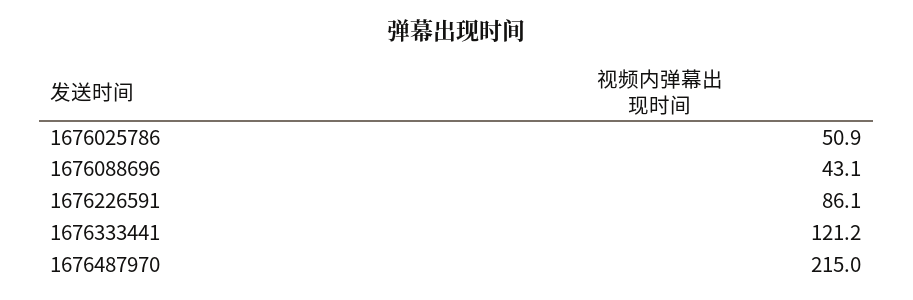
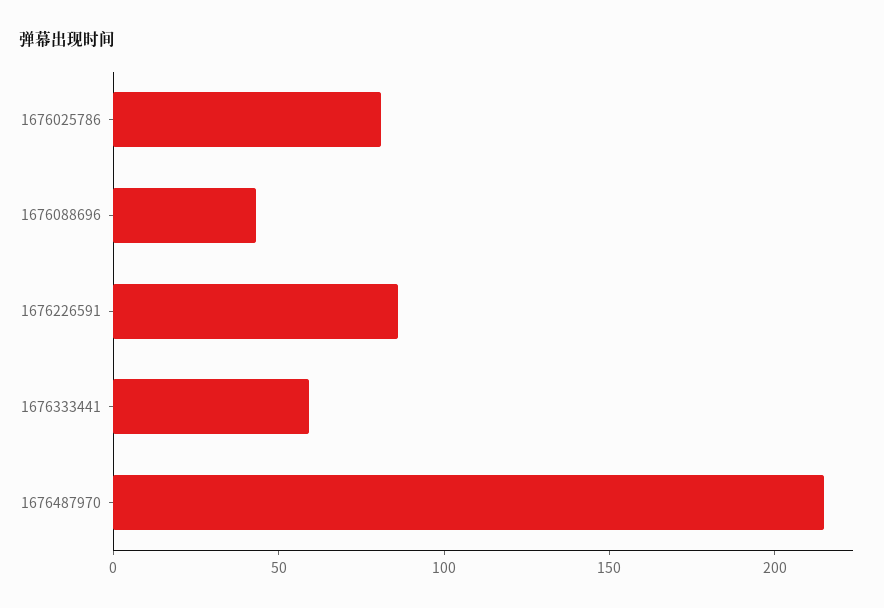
  {
-   "1676025786": 50.9,
+   "1676025786": 80,
    "1676088696": 43.1,
    "1676226591": 86.1,
-   "1676333441": 121.2,
+   "1676333441": 60,
    "1676487970": 215
  }

